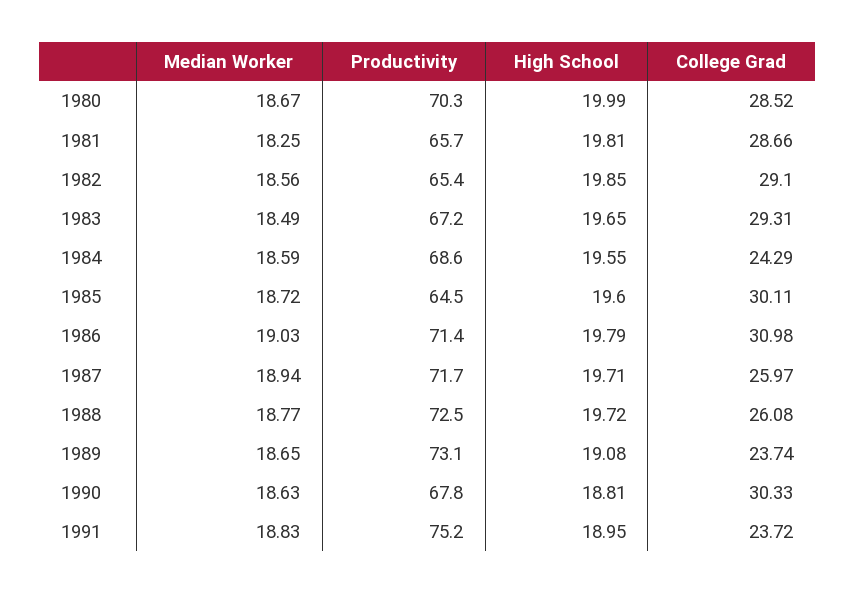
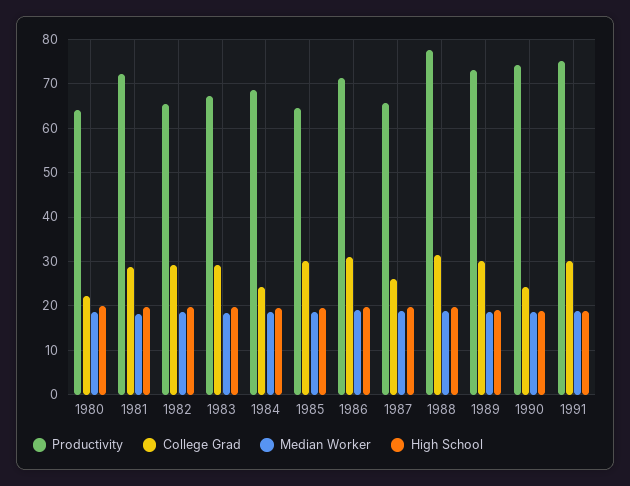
  {
    "Median Worker": {
      "1980": 18.67,
      "1981": 18.25,
      "1982": 18.56,
      "1983": 18.49,
      "1984": 18.59,
      "1985": 18.72,
      "1986": 19.03,
      "1987": 18.94,
      "1988": 18.77,
      "1989": 18.65,
      "1990": 18.63,
      "1991": 18.83
    },
    "Productivity": {
-     "1980": 70.3,
+     "1980": 64,
-     "1981": 65.7,
+     "1981": 72,
      "1982": 65.4,
      "1983": 67.2,
      "1984": 68.6,
      "1985": 64.5,
      "1986": 71.4,
-     "1987": 71.7,
+     "1987": 66,
-     "1988": 72.5,
+     "1988": 78,
      "1989": 73.1,
-     "1990": 67.8,
+     "1990": 74,
      "1991": 75.2
    },
    "High School": {
      "1980": 19.99,
      "1981": 19.81,
      "1982": 19.85,
      "1983": 19.65,
      "1984": 19.55,
      "1985": 19.6,
      "1986": 19.79,
      "1987": 19.71,
      "1988": 19.72,
      "1989": 19.08,
      "1990": 18.81,
      "1991": 18.95
    },
    "College Grad": {
-     "1980": 28.52,
+     "1980": 22,
      "1981": 28.66,
      "1982": 29.1,
      "1983": 29.31,
      "1984": 24.29,
      "1985": 30.11,
      "1986": 30.98,
      "1987": 25.97,
-     "1988": 26.08,
+     "1988": 32,
-     "1989": 23.74,
+     "1989": 30,
-     "1990": 30.33,
+     "1990": 24,
-     "1991": 23.72
+     "1991": 30
    }
  }

